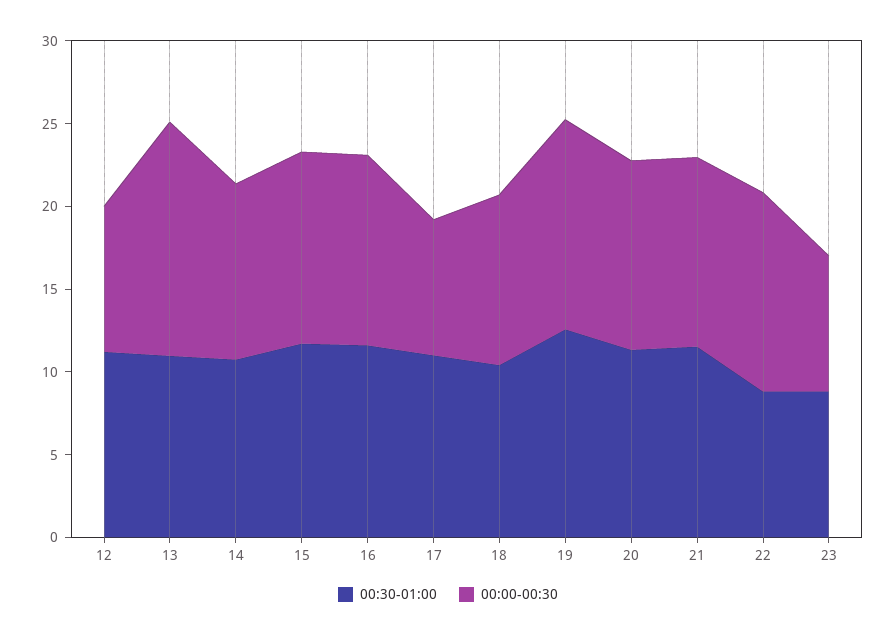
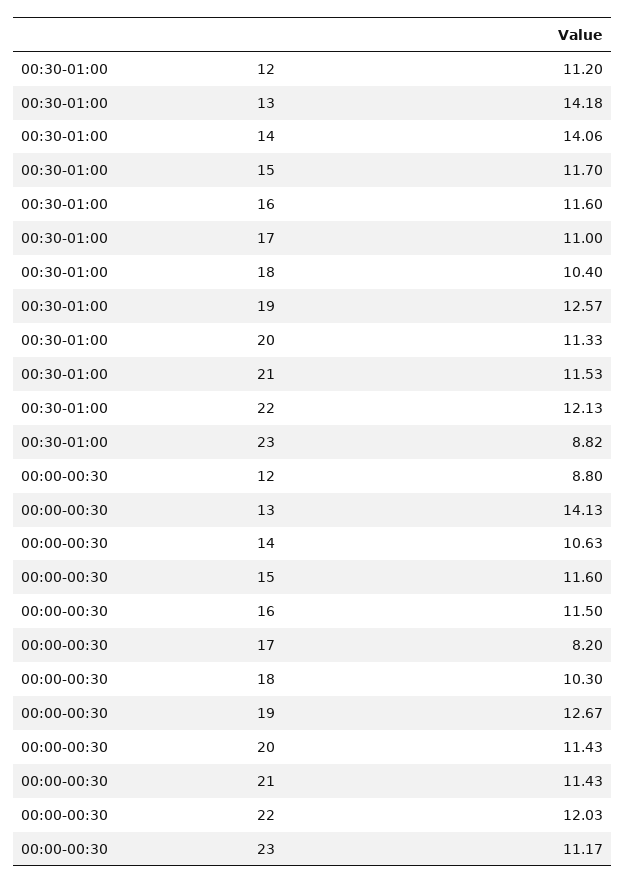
  {
    "00:30-01:00": {
      "12": 11.2,
-     "13": 11,
+     "13": 14.18,
-     "14": 11,
+     "14": 14.06,
      "15": 11.7,
      "16": 11.6,
      "17": 11,
      "18": 10.4,
      "19": 12.57,
      "20": 11.33,
      "21": 11.53,
-     "22": 9,
+     "22": 12.13,
      "23": 8.82
    },
    "00:00-00:30": {
      "12": 8.8,
      "13": 14.13,
      "14": 10.63,
      "15": 11.6,
      "16": 11.5,
      "17": 8.2,
      "18": 10.3,
      "19": 12.67,
      "20": 11.43,
      "21": 11.43,
      "22": 12.03,
-     "23": 8
+     "23": 11.17
    }
  }

